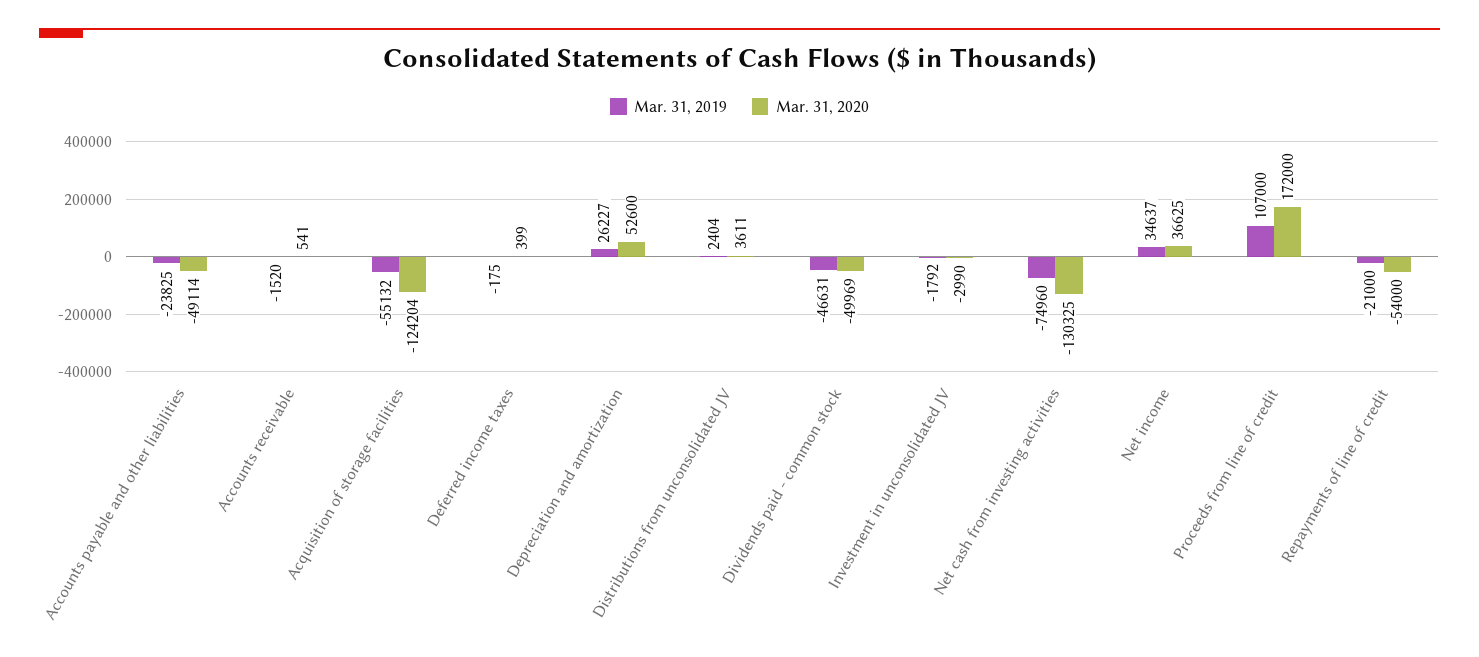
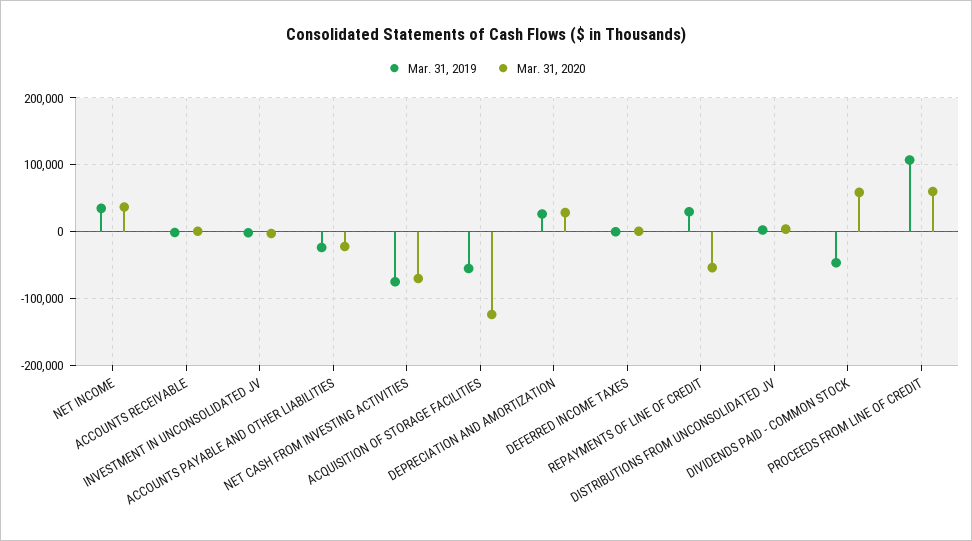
  {
    "Mar. 31, 2019": {
      "Accounts payable and other liabilities": -23825,
      "Accounts receivable": -1520,
      "Acquisition of storage facilities": -55132,
      "Deferred income taxes": -175,
      "Depreciation and amortization": 26227,
      "Distributions from unconsolidated JV": 2404,
      "Dividends paid - common stock": -46631,
      "Investment in unconsolidated JV": -1792,
      "Net cash from investing activities": -74960,
      "Net income": 34637,
      "Proceeds from line of credit": 107000,
-     "Repayments of line of credit": -21000
+     "Repayments of line of credit": 30000
    },
    "Mar. 31, 2020": {
-     "Accounts payable and other liabilities": -49114,
+     "Accounts payable and other liabilities": -20000,
      "Accounts receivable": 541,
      "Acquisition of storage facilities": -124204,
      "Deferred income taxes": 399,
-     "Depreciation and amortization": 52600,
+     "Depreciation and amortization": 30000,
      "Distributions from unconsolidated JV": 3611,
-     "Dividends paid - common stock": -49969,
+     "Dividends paid - common stock": 60000,
      "Investment in unconsolidated JV": -2990,
-     "Net cash from investing activities": -130325,
+     "Net cash from investing activities": -70000,
      "Net income": 36625,
-     "Proceeds from line of credit": 172000,
+     "Proceeds from line of credit": 60000,
      "Repayments of line of credit": -54000
    }
  }

